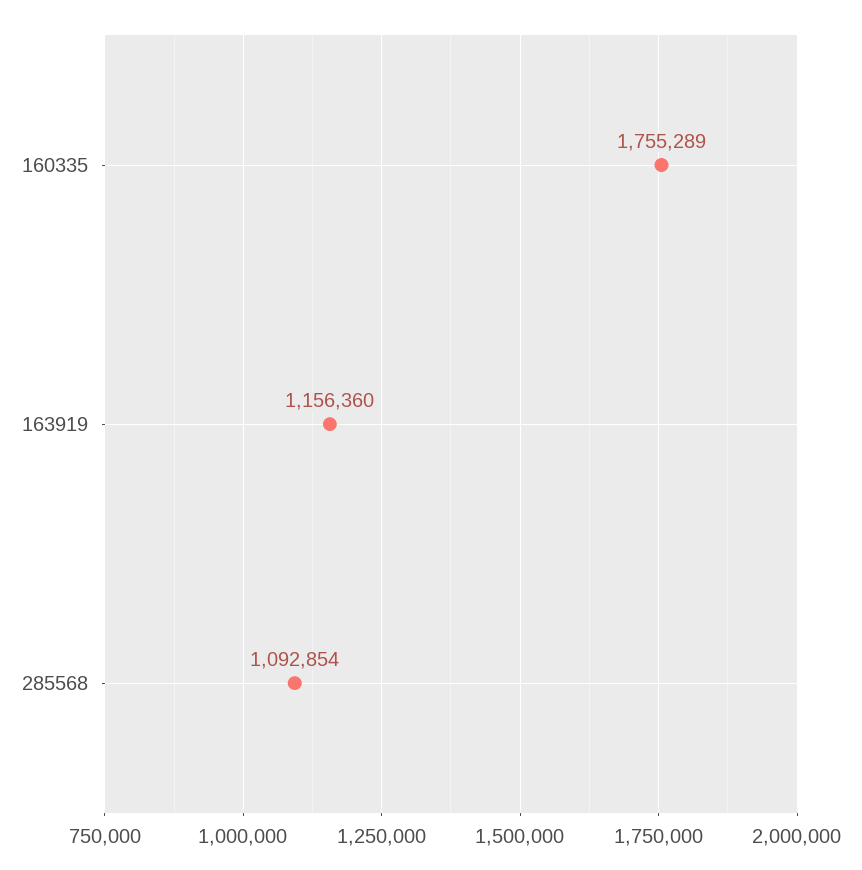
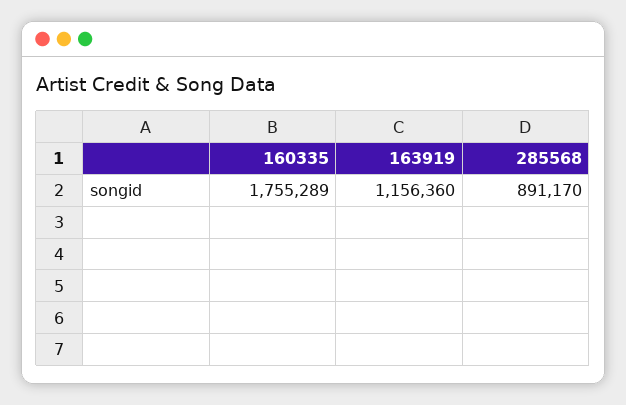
  {
    "160335": 1755289,
    "163919": 1156360,
-   "285568": 1092854
+   "285568": 891170
  }

